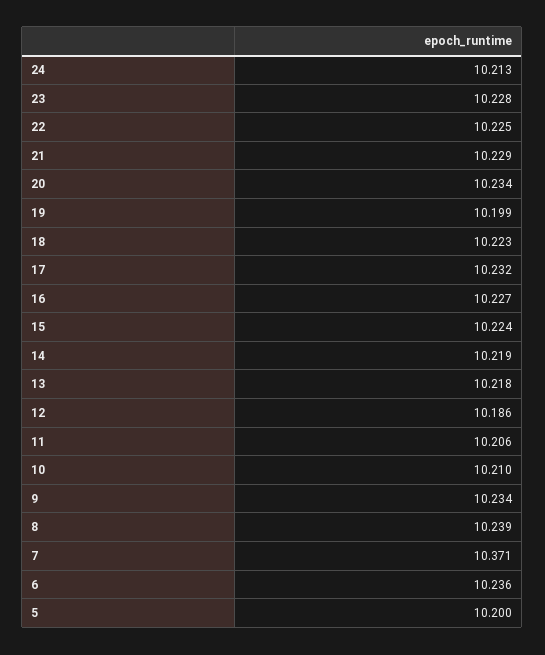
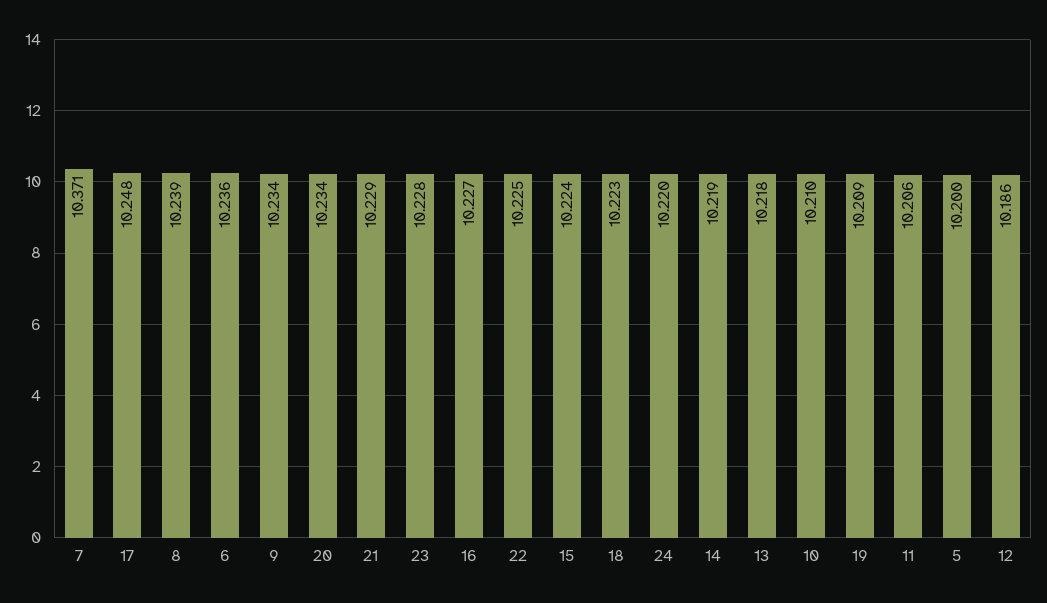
  {
-   "24": 10.213,
+   "24": 10.22,
    "23": 10.228,
    "22": 10.225,
    "21": 10.229,
    "20": 10.234,
-   "19": 10.199,
+   "19": 10.209,
    "18": 10.223,
-   "17": 10.232,
+   "17": 10.248,
    "16": 10.227,
    "15": 10.224,
    "14": 10.219,
    "13": 10.218,
    "12": 10.186,
    "11": 10.206,
    "10": 10.21,
    "9": 10.234,
    "8": 10.239,
    "7": 10.371,
    "6": 10.236,
    "5": 10.2
  }

